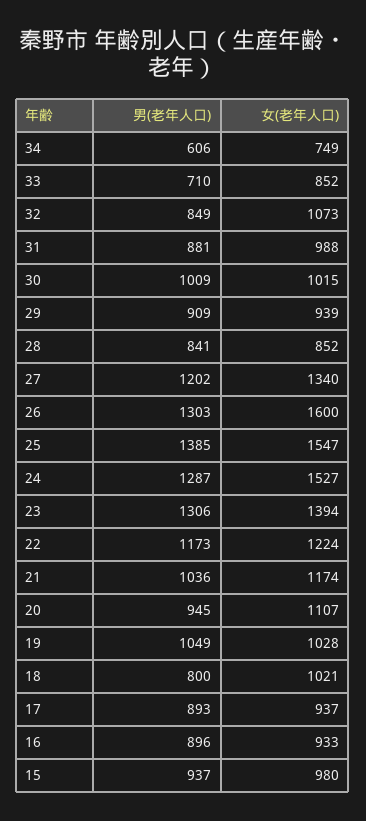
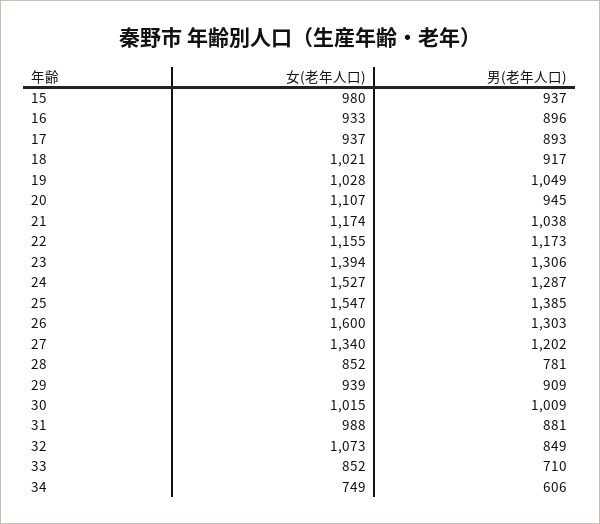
  {
    "男(老年人口)": {
      "34": 606,
      "33": 710,
      "32": 849,
      "31": 881,
      "30": 1009,
      "29": 909,
-     "28": 841,
+     "28": 781,
      "27": 1202,
      "26": 1303,
      "25": 1385,
      "24": 1287,
      "23": 1306,
      "22": 1173,
-     "21": 1036,
+     "21": 1038,
      "20": 945,
      "19": 1049,
-     "18": 800,
+     "18": 917,
      "17": 893,
      "16": 896,
      "15": 937
    },
    "女(老年人口)": {
      "34": 749,
      "33": 852,
      "32": 1073,
      "31": 988,
      "30": 1015,
      "29": 939,
      "28": 852,
      "27": 1340,
      "26": 1600,
      "25": 1547,
      "24": 1527,
      "23": 1394,
-     "22": 1224,
+     "22": 1155,
      "21": 1174,
      "20": 1107,
      "19": 1028,
      "18": 1021,
      "17": 937,
      "16": 933,
      "15": 980
    }
  }

